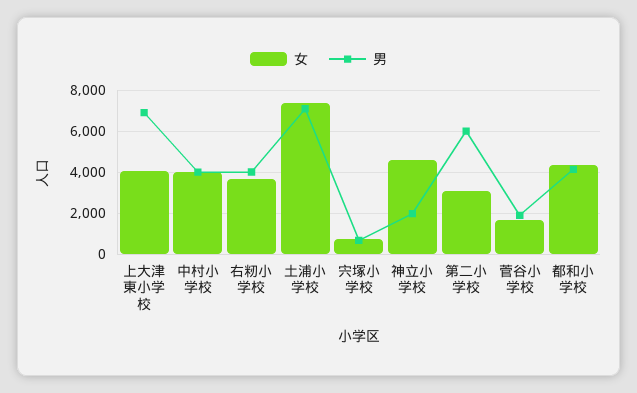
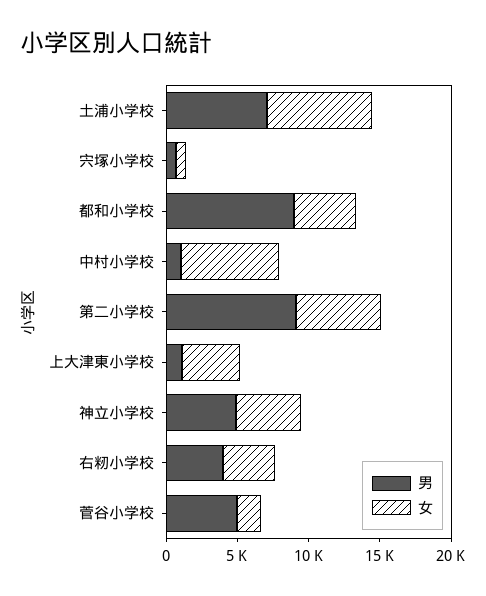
  {
    "女": {
      "上大津東小学校": 4000,
-     "中村小学校": 4000,
+     "中村小学校": 7000,
      "右籾小学校": 3500,
      "土浦小学校": 7500,
      "宍塚小学校": 500,
      "神立小学校": 4500,
-     "第二小学校": 3000,
+     "第二小学校": 6000,
      "菅谷小学校": 1500,
      "都和小学校": 4500
    },
    "男": {
-     "上大津東小学校": 7000,
+     "上大津東小学校": 1000,
-     "中村小学校": 4000,
+     "中村小学校": 1000,
      "右籾小学校": 4000,
      "土浦小学校": 7000,
      "宍塚小学校": 500,
-     "神立小学校": 2000,
+     "神立小学校": 5000,
-     "第二小学校": 6000,
+     "第二小学校": 9000,
-     "菅谷小学校": 2000,
+     "菅谷小学校": 5000,
-     "都和小学校": 4000
+     "都和小学校": 9000
    }
  }

